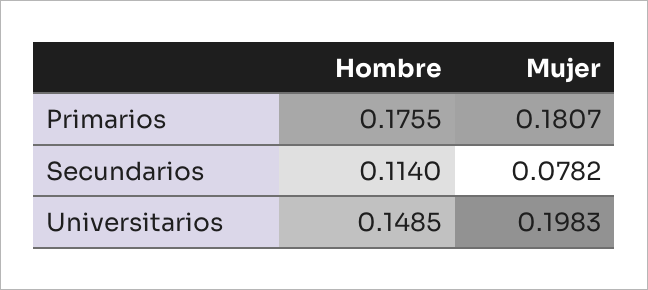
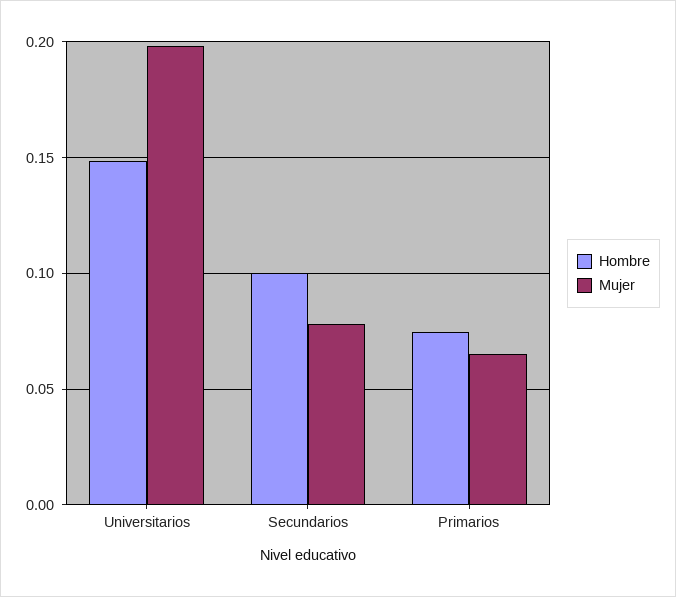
  {
    "Hombre": {
-     "Primarios": 0.1755,
+     "Primarios": 0.075,
-     "Secundarios": 0.114,
+     "Secundarios": 0.1,
      "Universitarios": 0.1485
    },
    "Mujer": {
-     "Primarios": 0.1807,
+     "Primarios": 0.065,
      "Secundarios": 0.0782,
      "Universitarios": 0.1983
    }
  }

